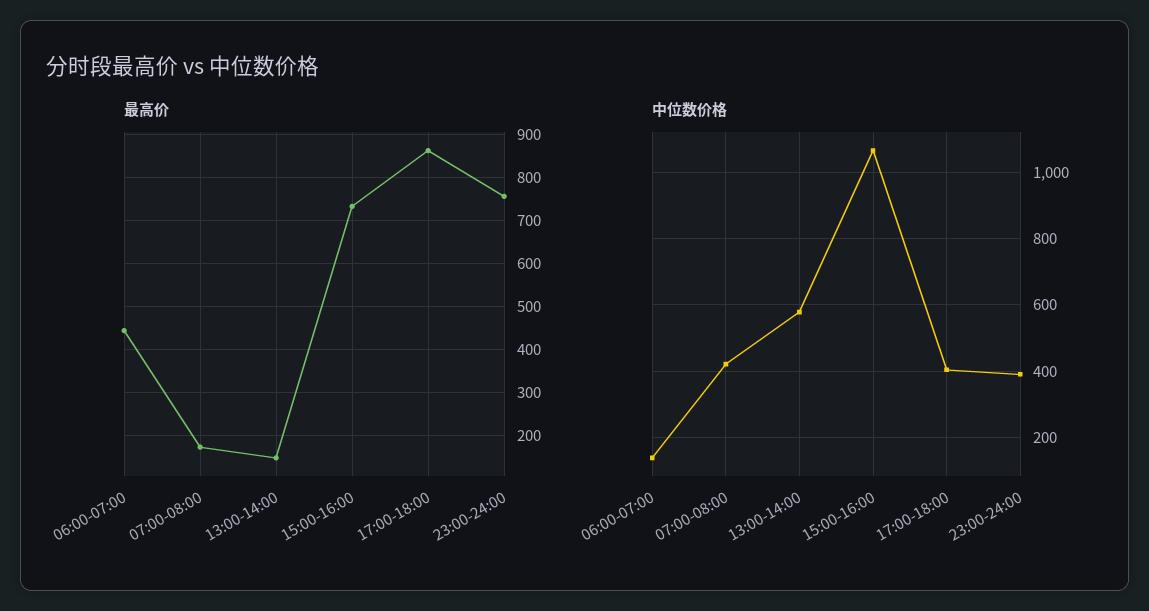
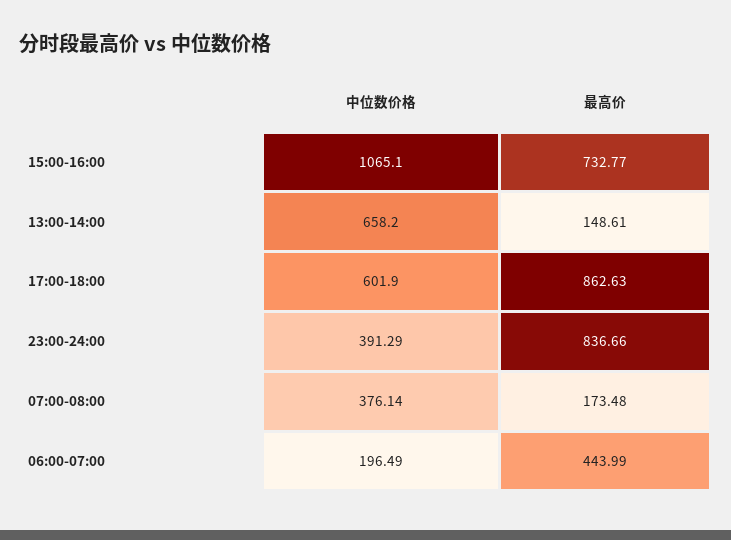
  {
    "最高价": {
      "06:00-07:00": 443.99,
      "07:00-08:00": 173.48,
      "13:00-14:00": 148.61,
      "15:00-16:00": 732.77,
      "17:00-18:00": 862.63,
-     "23:00-24:00": 760
+     "23:00-24:00": 836.66
    },
    "中位数价格": {
-     "06:00-07:00": 140,
+     "06:00-07:00": 196.49,
-     "07:00-08:00": 420,
+     "07:00-08:00": 376.14,
-     "13:00-14:00": 580,
+     "13:00-14:00": 658.2,
      "15:00-16:00": 1065.1,
-     "17:00-18:00": 400,
+     "17:00-18:00": 601.9,
      "23:00-24:00": 391.29
    }
  }

